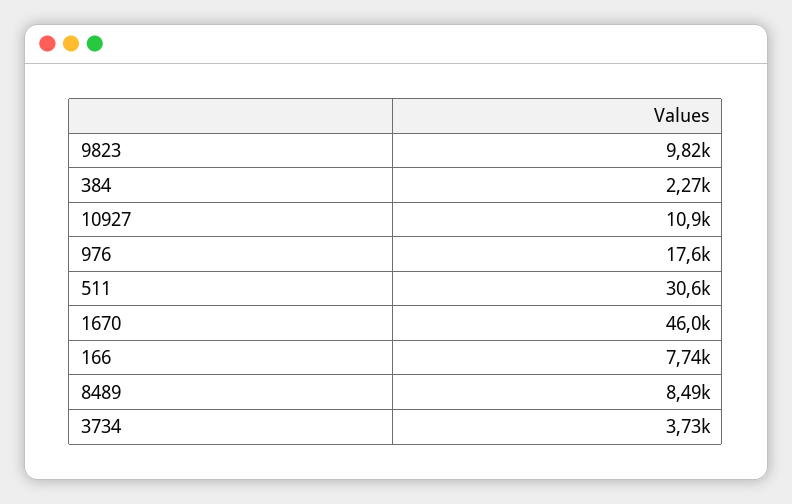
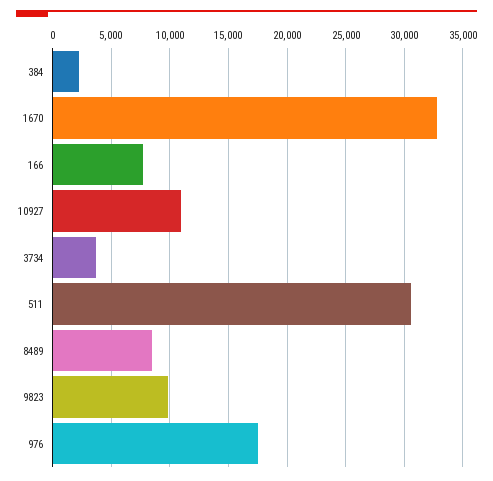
  {
    "9823": 9820,
    "384": 2270,
    "10927": 10900,
    "976": 17600,
    "511": 30600,
-   "1670": 46000,
+   "1670": 33000,
    "166": 7740,
    "8489": 8490,
    "3734": 3730
  }

